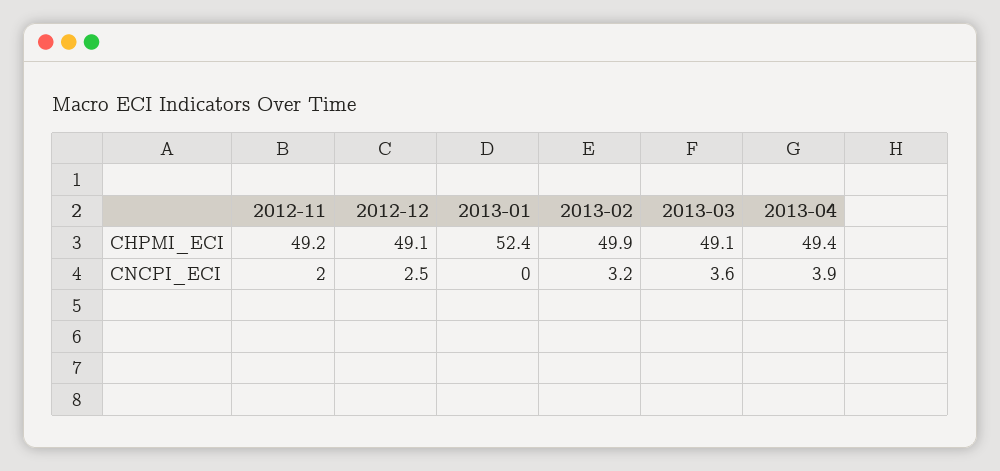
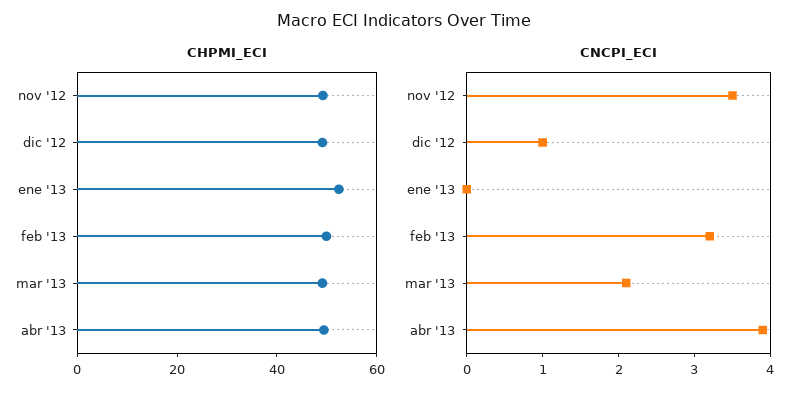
  {
    "CHPMI_ECI": {
      "2012-11": 49.2,
      "2012-12": 49.1,
      "2013-01": 52.4,
      "2013-02": 49.9,
      "2013-03": 49.1,
      "2013-04": 49.4
    },
    "CNCPI_ECI": {
-     "2012-11": 2,
+     "2012-11": 3.5,
-     "2012-12": 2.5,
+     "2012-12": 1,
      "2013-01": 0,
      "2013-02": 3.2,
-     "2013-03": 3.6,
+     "2013-03": 2,
      "2013-04": 3.9
    }
  }

